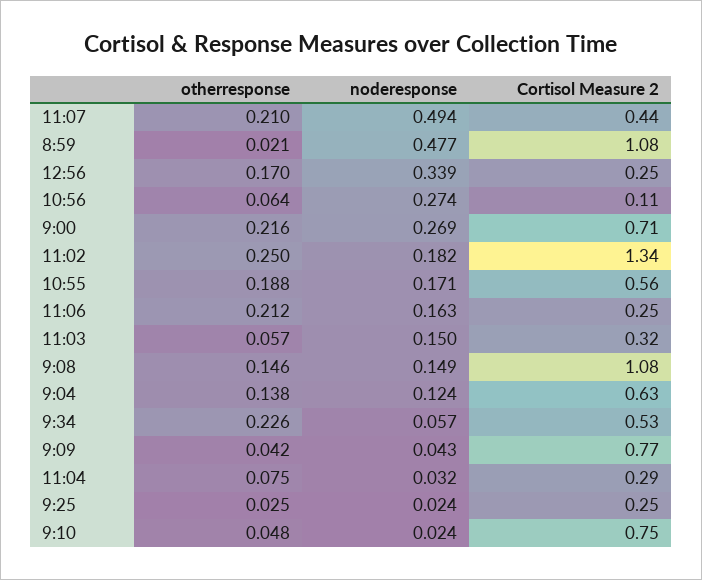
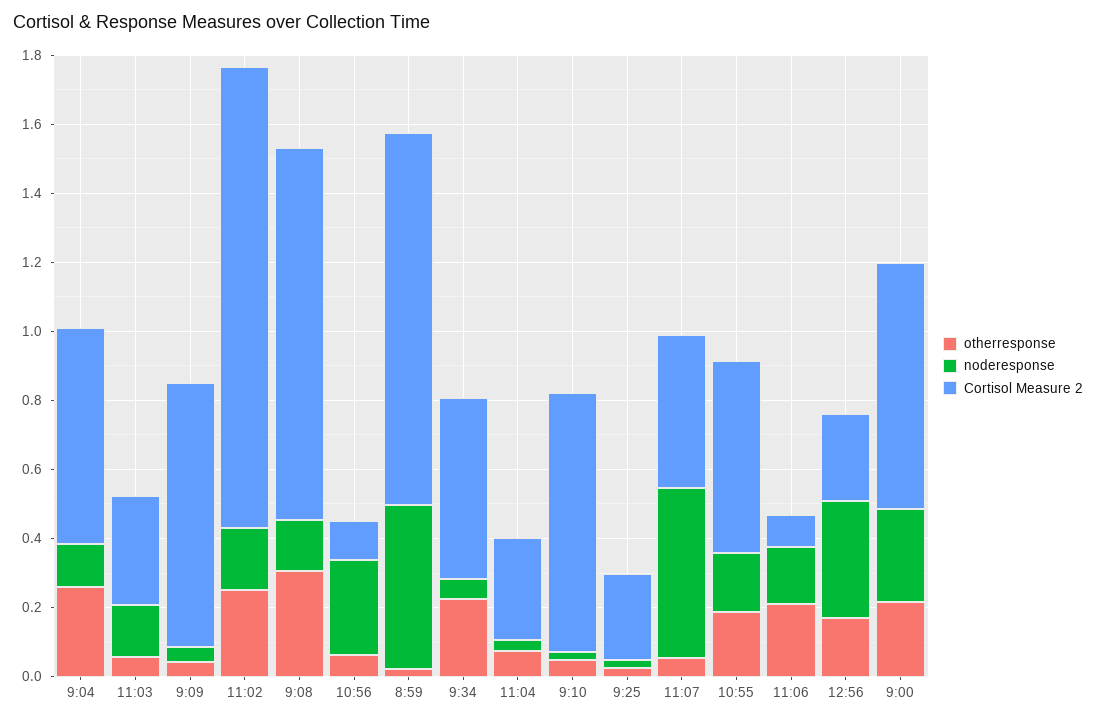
  {
    "otherresponse": {
-     "11:07": 0.21,
+     "11:07": 0.05,
      "8:59": 0.021,
      "12:56": 0.17,
      "10:56": 0.064,
      "9:00": 0.216,
      "11:02": 0.25,
      "10:55": 0.188,
      "11:06": 0.212,
      "11:03": 0.057,
-     "9:08": 0.146,
+     "9:08": 0.3,
-     "9:04": 0.138,
+     "9:04": 0.25,
      "9:34": 0.226,
      "9:09": 0.042,
      "11:04": 0.075,
      "9:25": 0.025,
      "9:10": 0.048
    },
    "noderesponse": {
      "11:07": 0.494,
      "8:59": 0.477,
      "12:56": 0.339,
      "10:56": 0.274,
      "9:00": 0.269,
      "11:02": 0.182,
      "10:55": 0.171,
      "11:06": 0.163,
      "11:03": 0.15,
      "9:08": 0.149,
      "9:04": 0.124,
      "9:34": 0.057,
      "9:09": 0.043,
      "11:04": 0.032,
      "9:25": 0.024,
      "9:10": 0.024
    },
    "Cortisol Measure 2": {
      "11:07": 0.44,
      "8:59": 1.08,
      "12:56": 0.25,
      "10:56": 0.11,
      "9:00": 0.71,
      "11:02": 1.34,
      "10:55": 0.56,
-     "11:06": 0.25,
+     "11:06": 0.1,
      "11:03": 0.32,
      "9:08": 1.08,
      "9:04": 0.63,
      "9:34": 0.53,
      "9:09": 0.77,
      "11:04": 0.29,
      "9:25": 0.25,
      "9:10": 0.75
    }
  }

